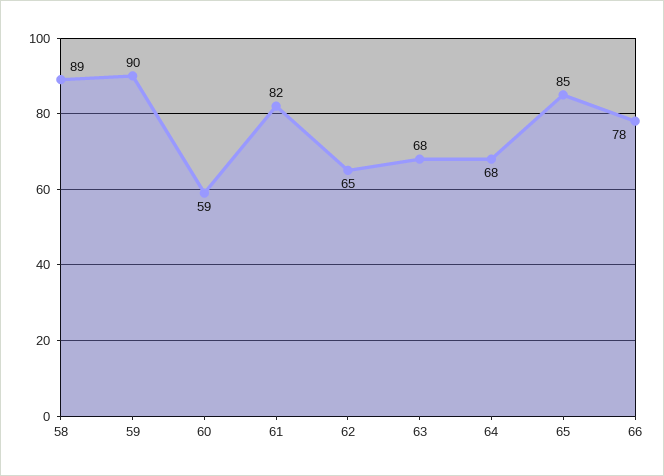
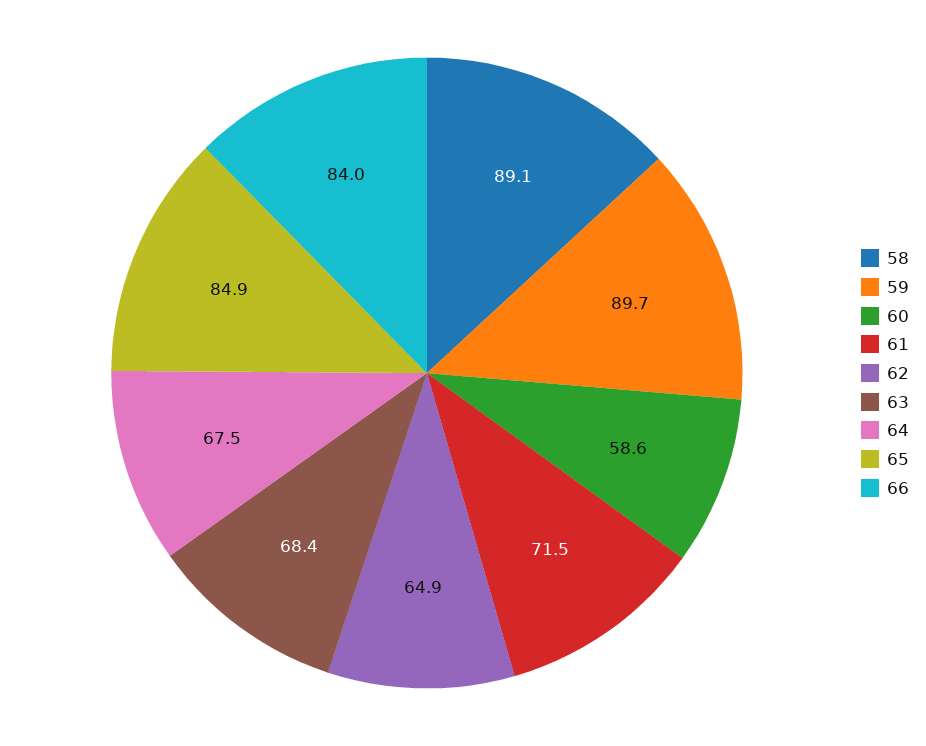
  {
    "58": 89.1,
    "59": 89.7,
    "60": 58.6,
-   "61": 82,
+   "61": 71.5,
    "62": 64.9,
    "63": 68.4,
    "64": 67.5,
    "65": 84.9,
-   "66": 78
+   "66": 84
  }

